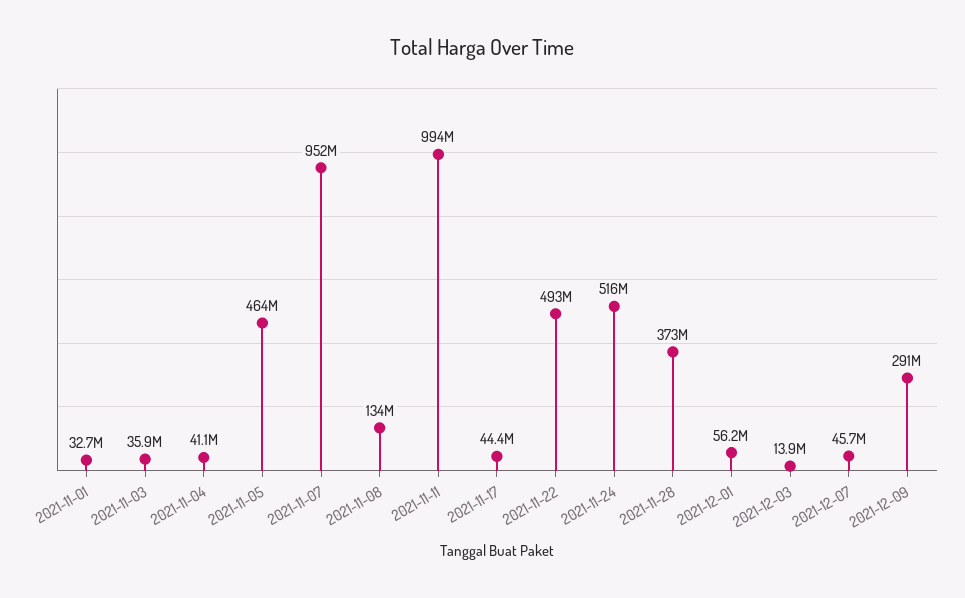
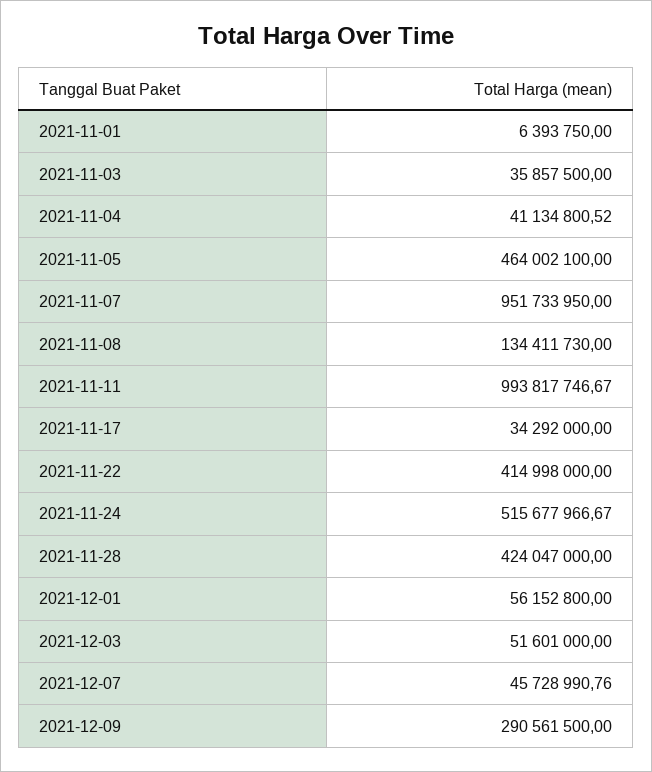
  {
-   "2021-11-01": 32700000,
+   "2021-11-01": 6393750,
    "2021-11-03": 35857500,
    "2021-11-04": 41134800.52,
    "2021-11-05": 464002100,
    "2021-11-07": 951733950,
    "2021-11-08": 134411730,
    "2021-11-11": 993817746.67,
-   "2021-11-17": 44400000,
+   "2021-11-17": 34292000,
-   "2021-11-22": 493000000,
+   "2021-11-22": 414998000,
    "2021-11-24": 515677966.67,
-   "2021-11-28": 373000000,
+   "2021-11-28": 424047000,
    "2021-12-01": 56152800,
-   "2021-12-03": 13900000,
+   "2021-12-03": 51601000,
    "2021-12-07": 45728990.76,
    "2021-12-09": 290561500
  }

